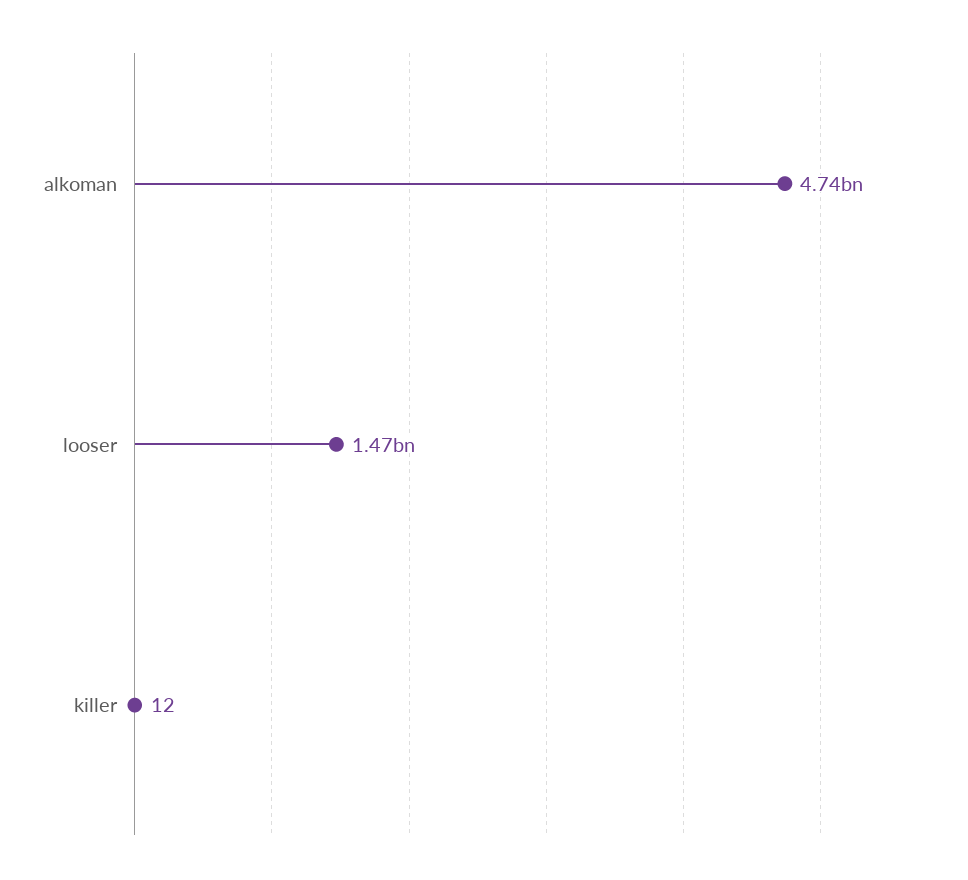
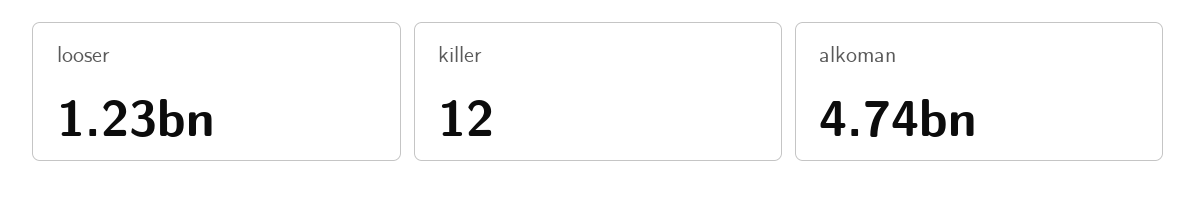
  {
    "alkoman": 4740000000,
-   "looser": 1470000000,
+   "looser": 1230000000,
    "killer": 12
  }

